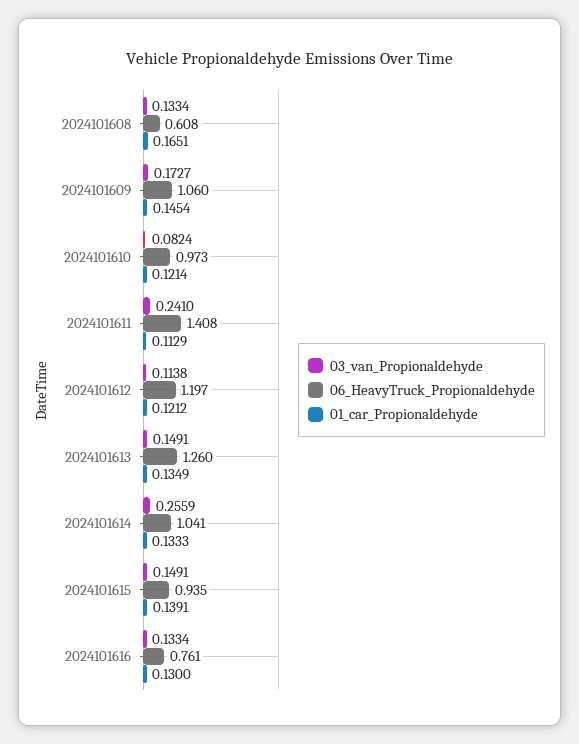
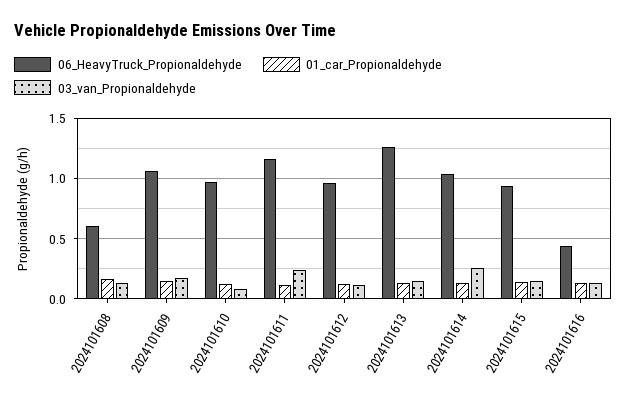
  {
    "03_van_Propionaldehyde": {
      "2024101608": 0.1334,
      "2024101609": 0.1727,
      "2024101610": 0.0824,
      "2024101611": 0.241,
      "2024101612": 0.1138,
      "2024101613": 0.1491,
      "2024101614": 0.2559,
      "2024101615": 0.1491,
      "2024101616": 0.1334
    },
    "06_HeavyTruck_Propionaldehyde": {
      "2024101608": 0.608,
      "2024101609": 1.06,
      "2024101610": 0.973,
-     "2024101611": 1.408,
+     "2024101611": 1.15,
-     "2024101612": 1.197,
+     "2024101612": 0.95,
      "2024101613": 1.26,
      "2024101614": 1.041,
      "2024101615": 0.935,
-     "2024101616": 0.761
+     "2024101616": 0.45
    },
    "01_car_Propionaldehyde": {
      "2024101608": 0.1651,
      "2024101609": 0.1454,
      "2024101610": 0.1214,
      "2024101611": 0.1129,
      "2024101612": 0.1212,
      "2024101613": 0.1349,
      "2024101614": 0.1333,
      "2024101615": 0.1391,
      "2024101616": 0.13
    }
  }

